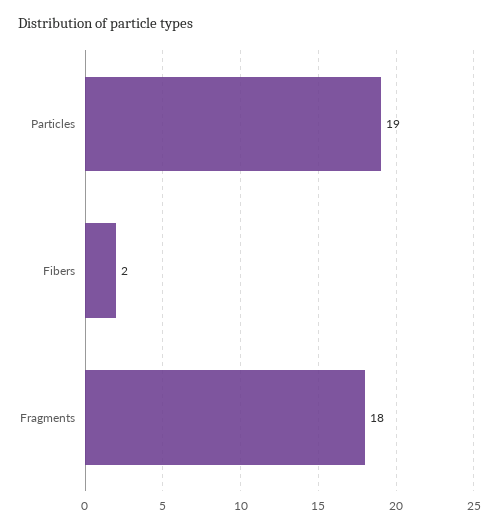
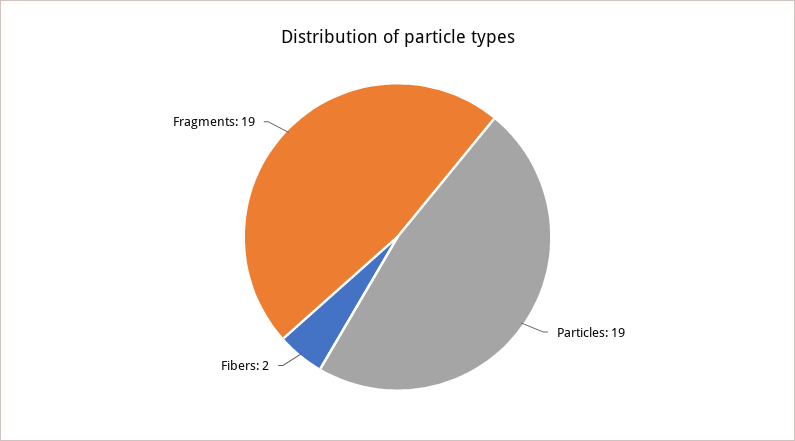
  {
    "Particles": 19,
    "Fibers": 2,
-   "Fragments": 18
+   "Fragments": 19
  }

